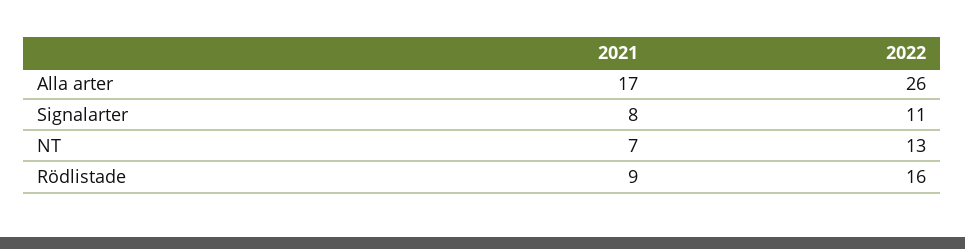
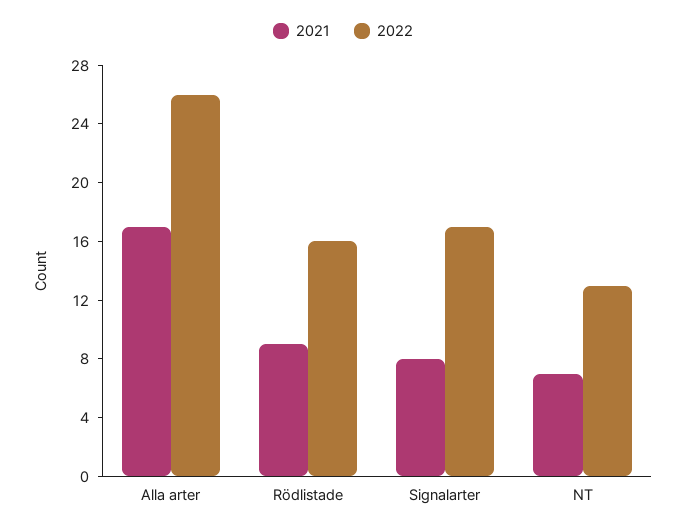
  {
    "2021": {
      "Alla arter": 17,
      "Signalarter": 8,
      "NT": 7,
      "Rödlistade": 9
    },
    "2022": {
      "Alla arter": 26,
-     "Signalarter": 11,
+     "Signalarter": 17,
      "NT": 13,
      "Rödlistade": 16
    }
  }

